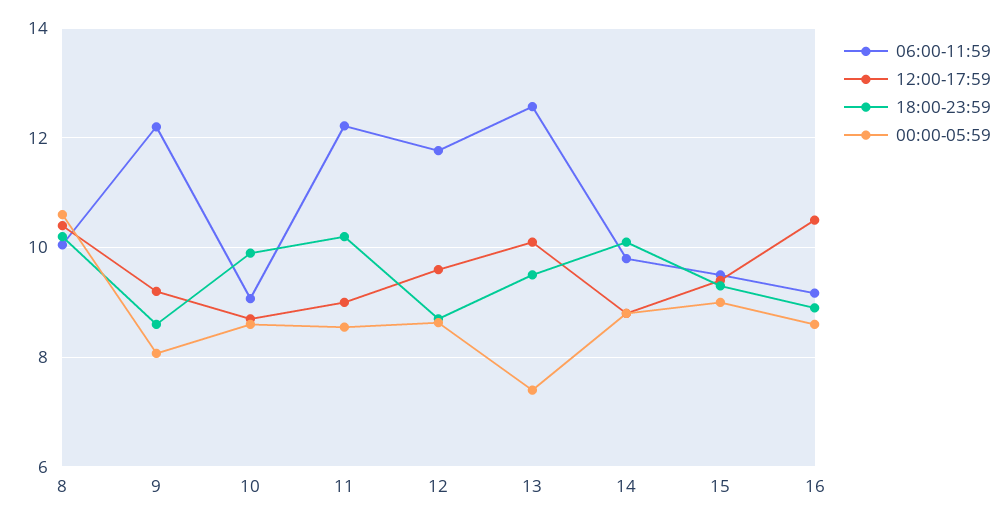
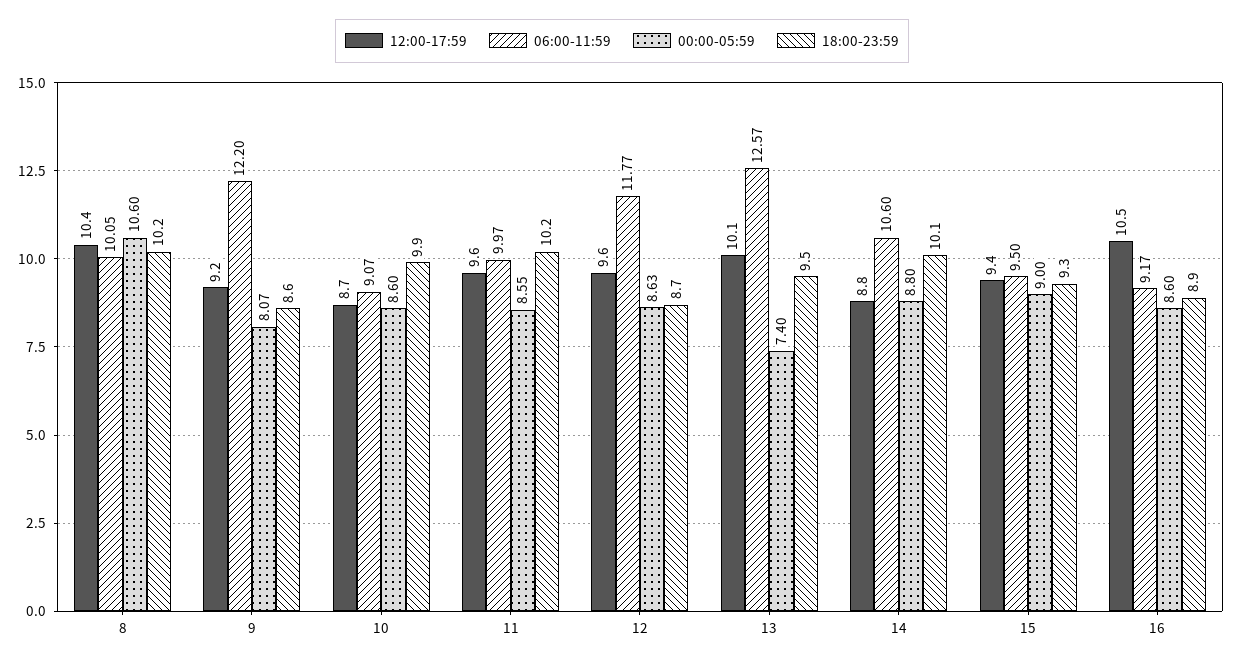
  {
    "06:00-11:59": {
      "8": 10.05,
      "9": 12.2,
      "10": 9.07,
-     "11": 12.2,
+     "11": 9.97,
      "12": 11.77,
      "13": 12.57,
-     "14": 9.8,
+     "14": 10.6,
      "15": 9.5,
      "16": 9.17
    },
    "12:00-17:59": {
      "8": 10.4,
      "9": 9.2,
      "10": 8.7,
-     "11": 9,
+     "11": 9.6,
      "12": 9.6,
      "13": 10.1,
      "14": 8.8,
      "15": 9.4,
      "16": 10.5
    },
    "18:00-23:59": {
      "8": 10.2,
      "9": 8.6,
      "10": 9.9,
      "11": 10.2,
      "12": 8.7,
      "13": 9.5,
      "14": 10.1,
      "15": 9.3,
      "16": 8.9
    },
    "00:00-05:59": {
      "8": 10.6,
      "9": 8.07,
      "10": 8.6,
      "11": 8.55,
      "12": 8.63,
      "13": 7.4,
      "14": 8.8,
      "15": 9,
      "16": 8.6
    }
  }

